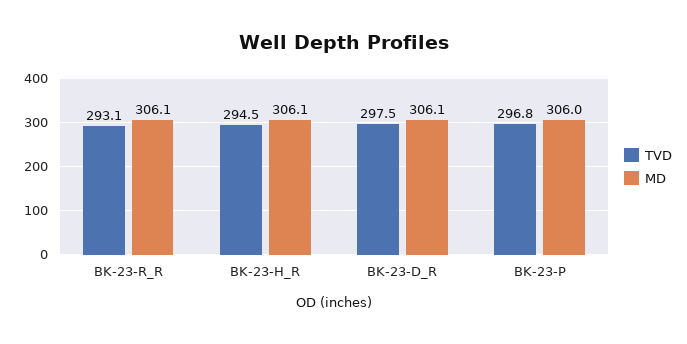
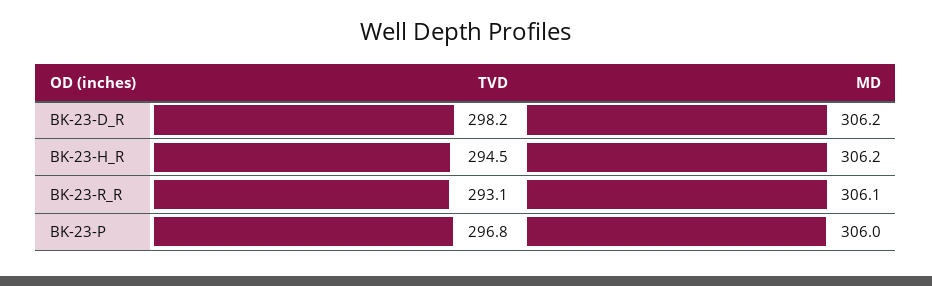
  {
    "TVD": {
      "BK-23-R_R": 293.1,
      "BK-23-H_R": 294.5,
-     "BK-23-D_R": 297.5,
+     "BK-23-D_R": 298.2,
      "BK-23-P": 296.8
    },
    "MD": {
      "BK-23-R_R": 306.1,
-     "BK-23-H_R": 306.1,
+     "BK-23-H_R": 306.2,
-     "BK-23-D_R": 306.1,
+     "BK-23-D_R": 306.2,
      "BK-23-P": 306
    }
  }

